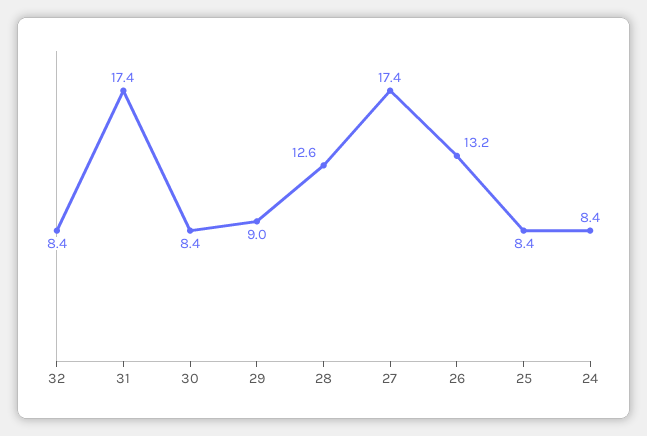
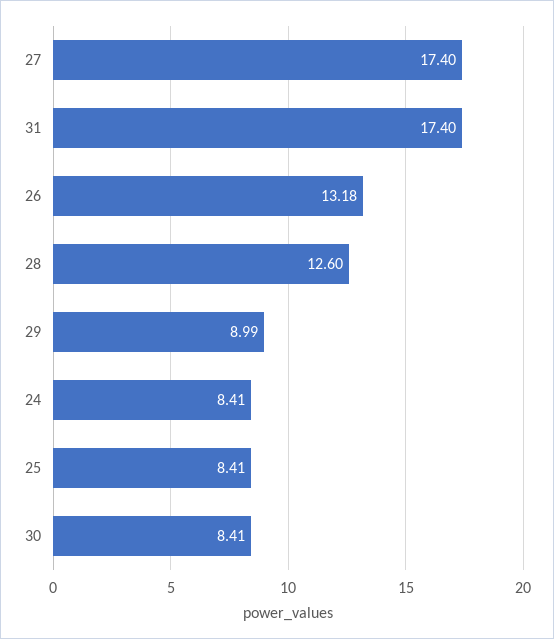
  {
-   "32": 8.4,
    "31": 17.4,
    "30": 8.41,
    "29": 8.99,
    "28": 12.6,
    "27": 17.4,
    "26": 13.18,
    "25": 8.41,
    "24": 8.41
  }

